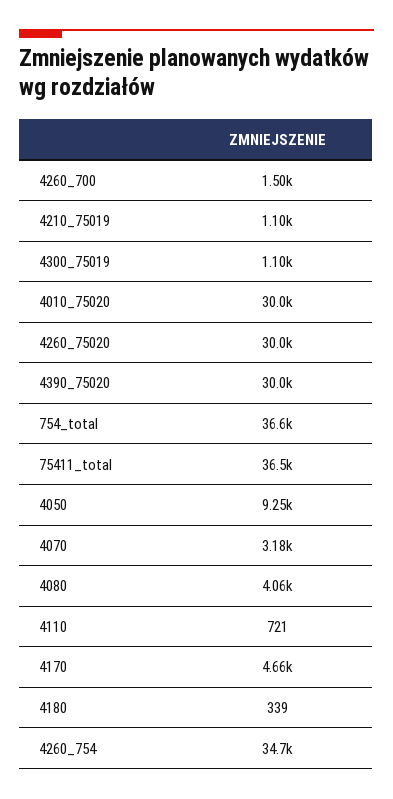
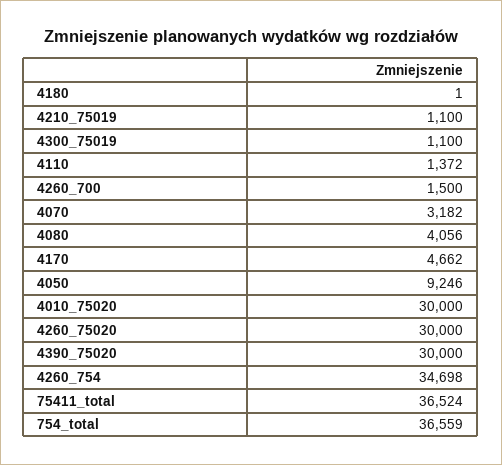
  {
    "4260_700": 1500,
    "4210_75019": 1100,
    "4300_75019": 1100,
    "4010_75020": 30000,
    "4260_75020": 30000,
    "4390_75020": 30000,
    "754_total": 36559,
    "75411_total": 36524,
    "4050": 9246,
    "4070": 3182,
    "4080": 4056,
-   "4110": 721,
+   "4110": 1372,
    "4170": 4662,
-   "4180": 339,
+   "4180": 1,
    "4260_754": 34698
  }

